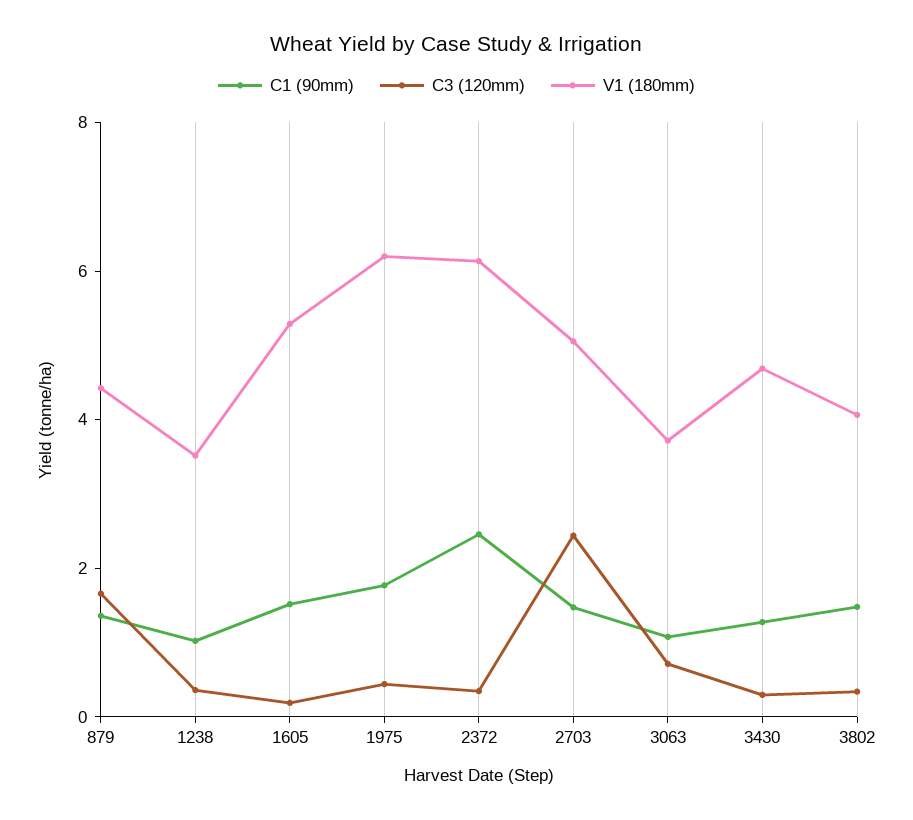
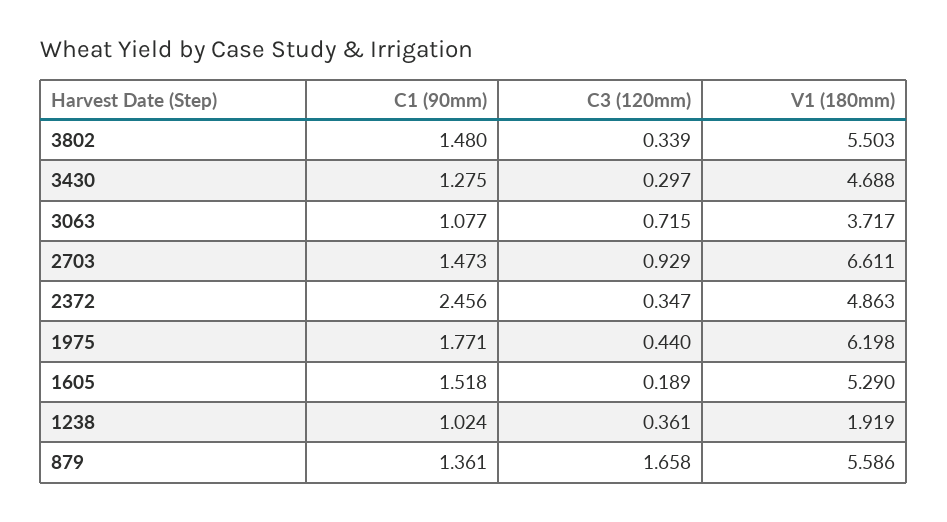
  {
    "C1 (90mm)": {
      "879": 1.361,
      "1238": 1.024,
      "1605": 1.518,
      "1975": 1.771,
      "2372": 2.456,
      "2703": 1.473,
      "3063": 1.077,
      "3430": 1.275,
      "3802": 1.48
    },
    "C3 (120mm)": {
      "879": 1.658,
      "1238": 0.361,
      "1605": 0.189,
      "1975": 0.44,
      "2372": 0.347,
-     "2703": 2.5,
+     "2703": 0.929,
      "3063": 0.715,
      "3430": 0.297,
      "3802": 0.339
    },
    "V1 (180mm)": {
-     "879": 4.5,
+     "879": 5.586,
-     "1238": 3.5,
+     "1238": 1.919,
      "1605": 5.29,
      "1975": 6.198,
-     "2372": 6,
+     "2372": 4.863,
-     "2703": 5,
+     "2703": 6.611,
      "3063": 3.717,
      "3430": 4.688,
-     "3802": 4
+     "3802": 5.503
    }
  }

